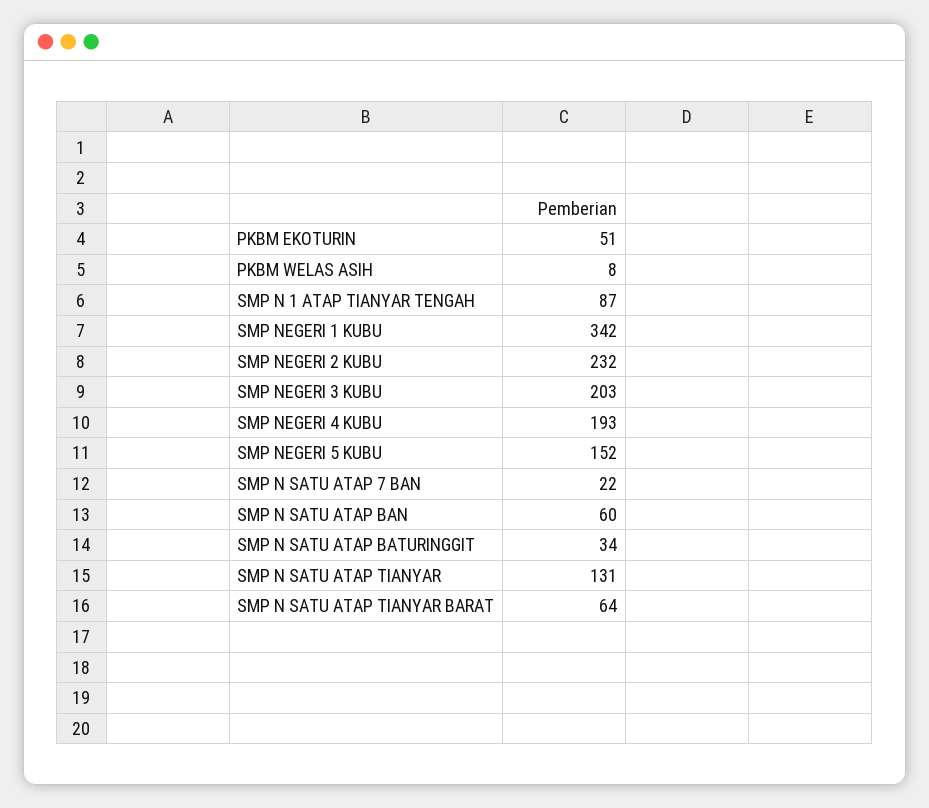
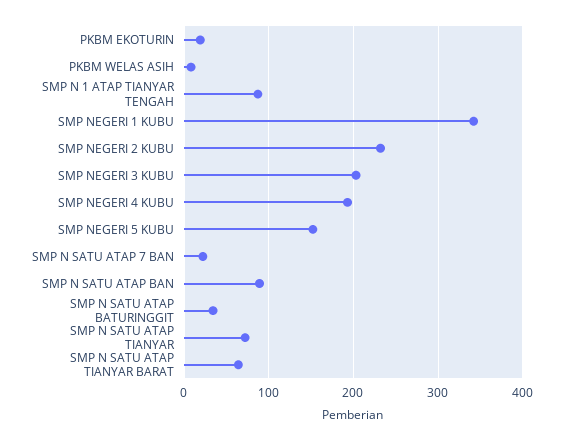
  {
-   "PKBM EKOTURIN": 51,
+   "PKBM EKOTURIN": 20,
    "PKBM WELAS ASIH": 8,
    "SMP N 1 ATAP TIANYAR TENGAH": 87,
    "SMP NEGERI 1 KUBU": 342,
    "SMP NEGERI 2 KUBU": 232,
    "SMP NEGERI 3 KUBU": 203,
    "SMP NEGERI 4 KUBU": 193,
    "SMP NEGERI 5 KUBU": 152,
    "SMP N SATU ATAP 7 BAN": 22,
-   "SMP N SATU ATAP BAN": 60,
+   "SMP N SATU ATAP BAN": 90,
    "SMP N SATU ATAP BATURINGGIT": 34,
-   "SMP N SATU ATAP TIANYAR": 131,
+   "SMP N SATU ATAP TIANYAR": 70,
    "SMP N SATU ATAP TIANYAR BARAT": 64
  }

